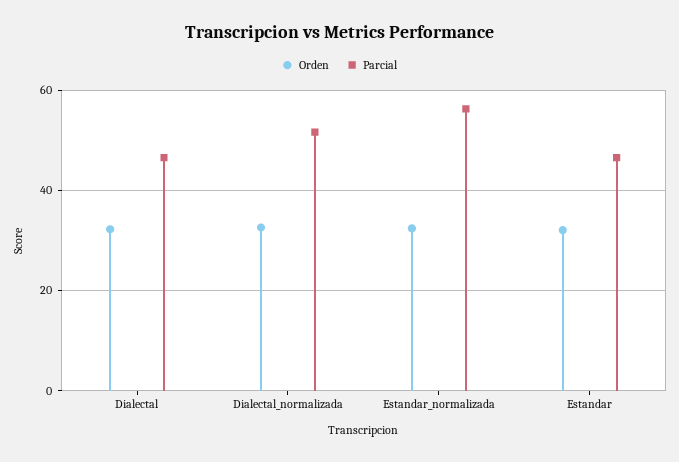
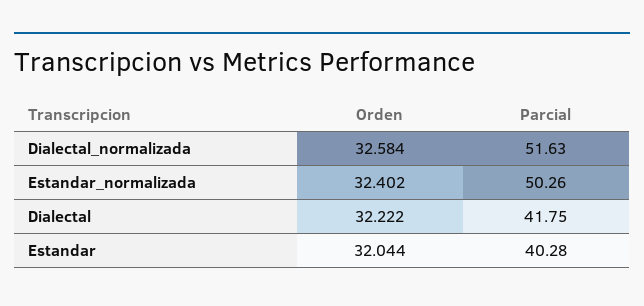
  {
    "Orden": {
      "Dialectal": 32.222,
      "Dialectal_normalizada": 32.584,
      "Estandar_normalizada": 32.402,
      "Estandar": 32.044
    },
    "Parcial": {
-     "Dialectal": 46,
+     "Dialectal": 41.75,
      "Dialectal_normalizada": 51.63,
-     "Estandar_normalizada": 56,
+     "Estandar_normalizada": 50.26,
-     "Estandar": 46
+     "Estandar": 40.28
    }
  }

